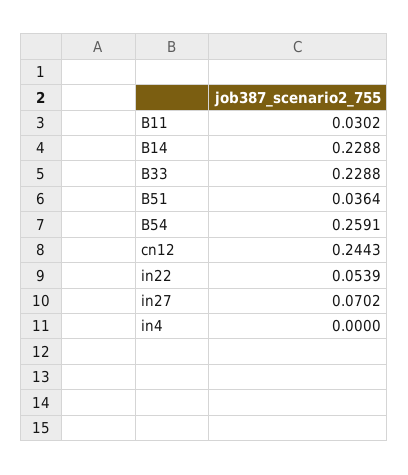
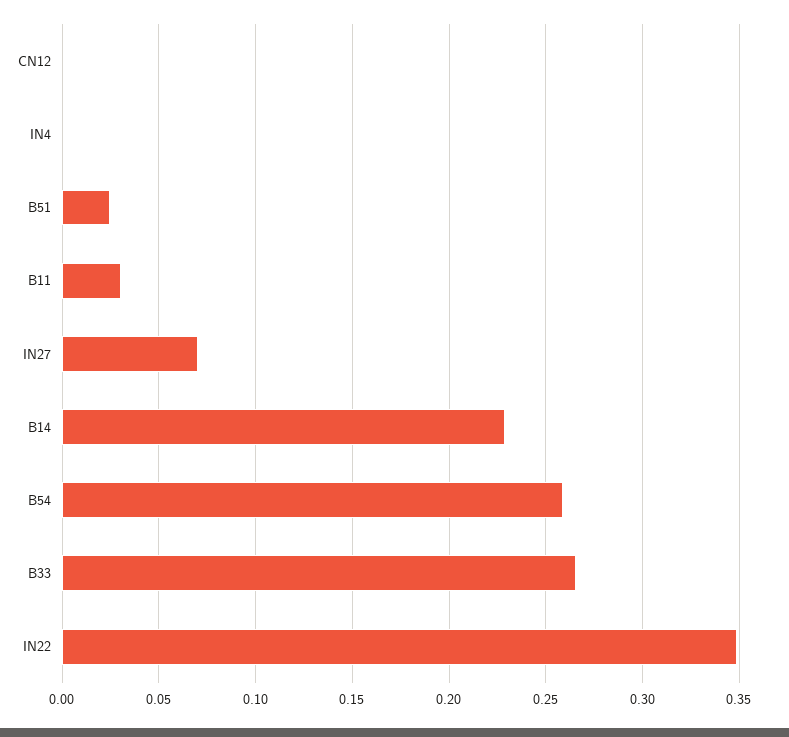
  {
    "B11": 0.0302,
    "B14": 0.2288,
-   "B33": 0.2288,
+   "B33": 0.265,
-   "B51": 0.0364,
+   "B51": 0.025,
    "B54": 0.2591,
-   "cn12": 0.2443,
+   "cn12": 0,
-   "in22": 0.0539,
+   "in22": 0.35,
    "in27": 0.0702,
    "in4": 0
  }

